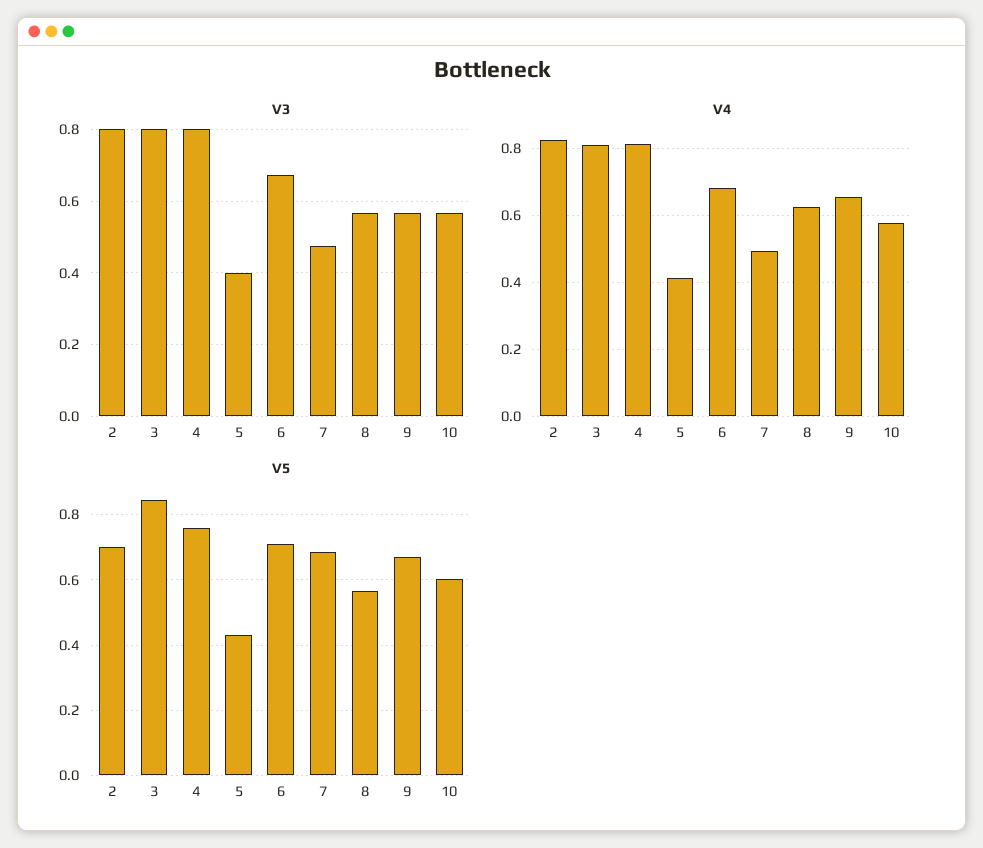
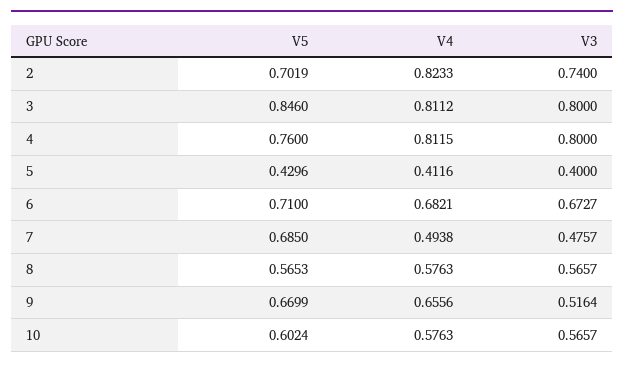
  {
    "V3": {
-     "2": 0.8,
+     "2": 0.74,
      "3": 0.8,
      "4": 0.8,
      "5": 0.4,
      "6": 0.6727,
      "7": 0.4757,
      "8": 0.5657,
-     "9": 0.56,
+     "9": 0.5164,
      "10": 0.5657
    },
    "V4": {
      "2": 0.8233,
      "3": 0.8112,
      "4": 0.8115,
      "5": 0.4116,
      "6": 0.6821,
      "7": 0.4938,
-     "8": 0.62,
+     "8": 0.5763,
      "9": 0.6556,
      "10": 0.5763
    },
    "V5": {
      "2": 0.7019,
      "3": 0.846,
      "4": 0.76,
      "5": 0.4296,
      "6": 0.71,
      "7": 0.685,
      "8": 0.5653,
      "9": 0.6699,
      "10": 0.6024
    }
  }

